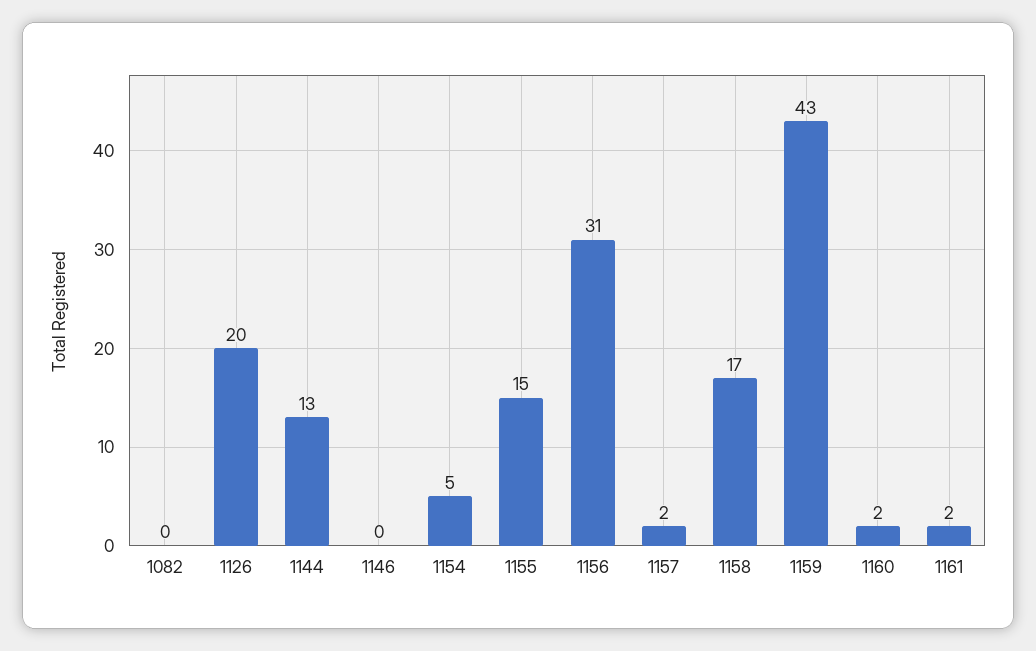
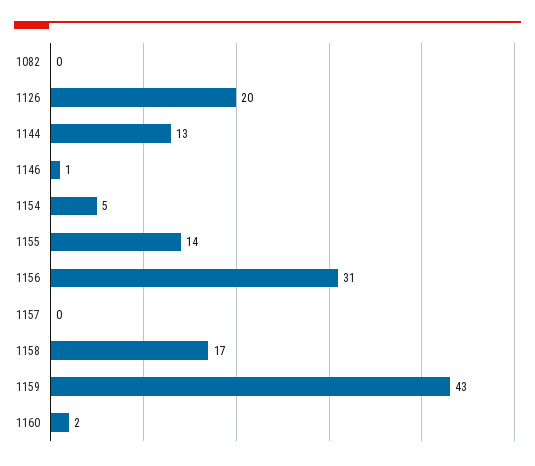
  {
    "1082": 0,
    "1126": 20,
    "1144": 13,
-   "1146": 0,
+   "1146": 1,
    "1154": 5,
-   "1155": 15,
+   "1155": 14,
    "1156": 31,
-   "1157": 2,
+   "1157": 0,
    "1158": 17,
    "1159": 43,
-   "1160": 2,
+   "1160": 2
-   "1161": 2
  }

